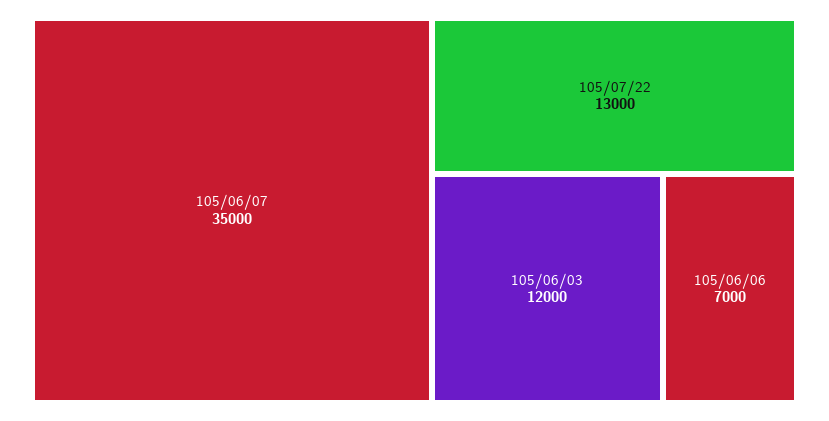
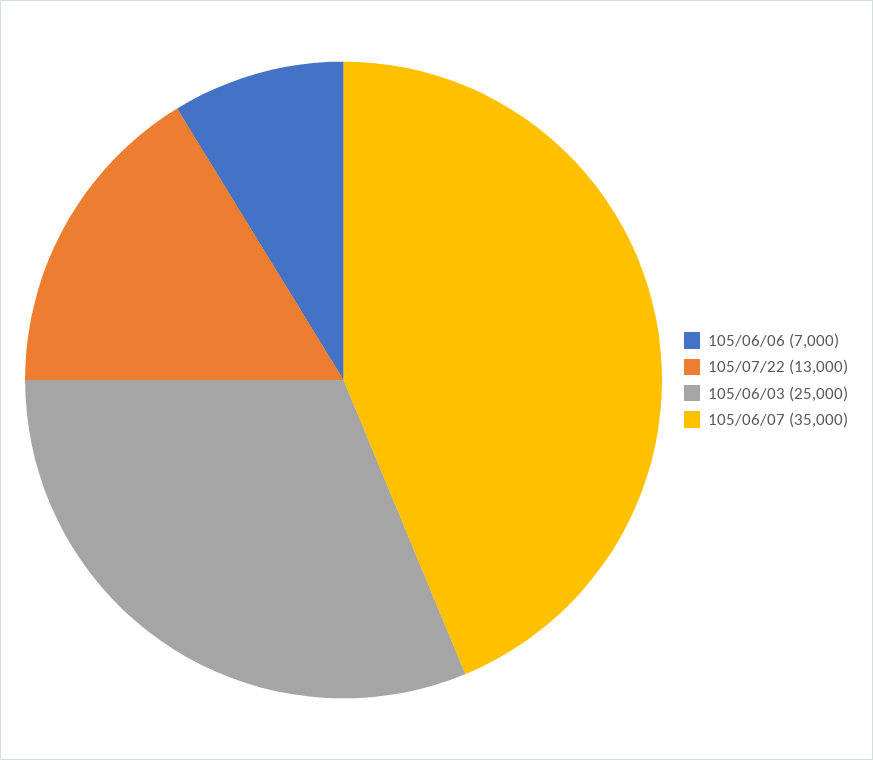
  {
    "105/06/07": 35000,
    "105/07/22": 13000,
-   "105/06/03": 12000,
+   "105/06/03": 25000,
    "105/06/06": 7000
  }

